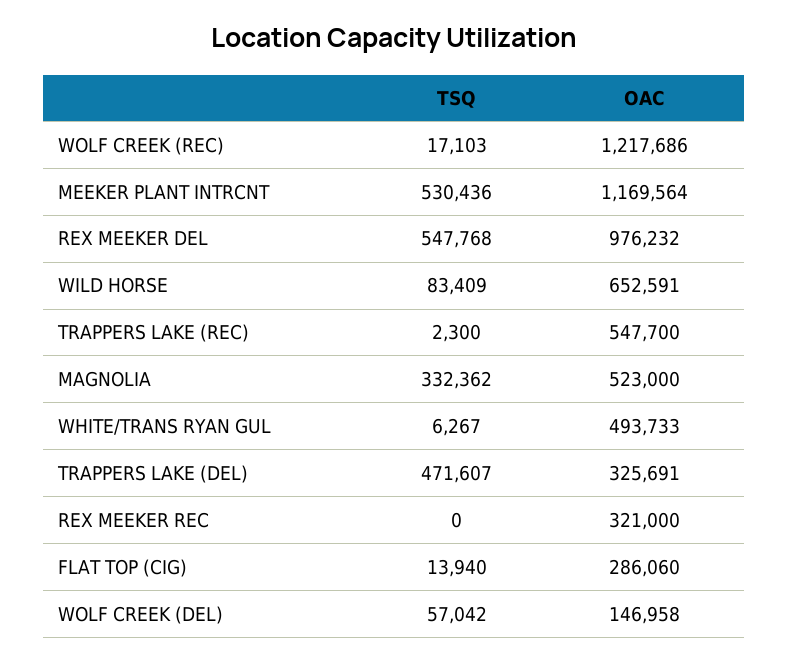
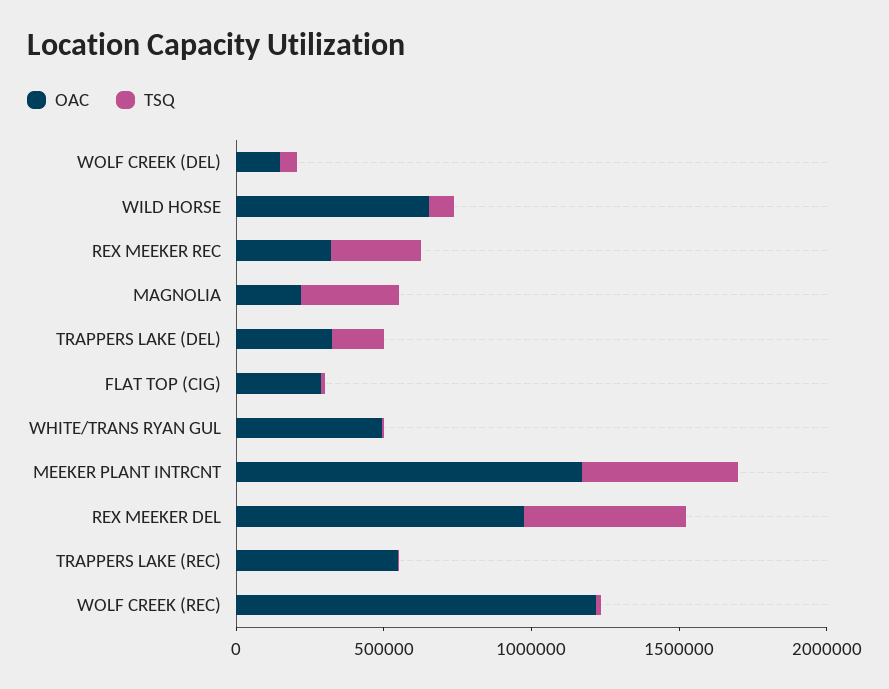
  {
    "TSQ": {
      "WOLF CREEK (REC)": 17103,
      "MEEKER PLANT INTRCNT": 530436,
      "REX MEEKER DEL": 547768,
      "WILD HORSE": 83409,
      "TRAPPERS LAKE (REC)": 2300,
      "MAGNOLIA": 332362,
      "WHITE/TRANS RYAN GUL": 6267,
-     "TRAPPERS LAKE (DEL)": 471607,
+     "TRAPPERS LAKE (DEL)": 200000,
-     "REX MEEKER REC": 0,
+     "REX MEEKER REC": 300000,
      "FLAT TOP (CIG)": 13940,
      "WOLF CREEK (DEL)": 57042
    },
    "OAC": {
      "WOLF CREEK (REC)": 1217686,
      "MEEKER PLANT INTRCNT": 1169564,
      "REX MEEKER DEL": 976232,
      "WILD HORSE": 652591,
      "TRAPPERS LAKE (REC)": 547700,
-     "MAGNOLIA": 523000,
+     "MAGNOLIA": 200000,
      "WHITE/TRANS RYAN GUL": 493733,
      "TRAPPERS LAKE (DEL)": 325691,
      "REX MEEKER REC": 321000,
      "FLAT TOP (CIG)": 286060,
      "WOLF CREEK (DEL)": 146958
    }
  }

